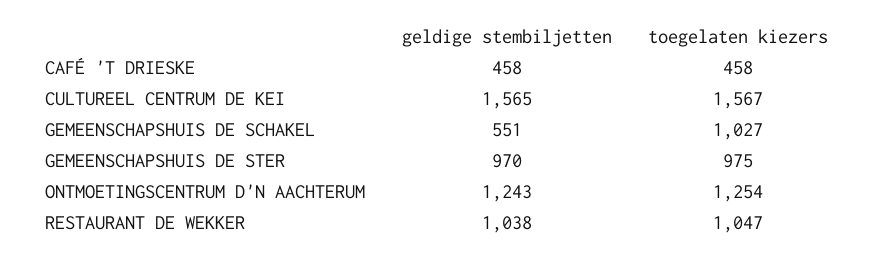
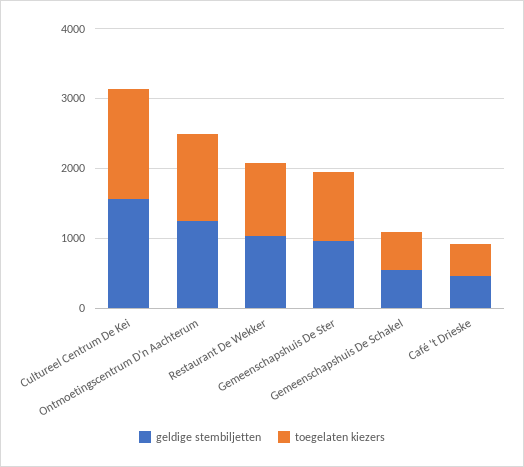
  {
    "geldige stembiljetten": {
      "CAFÉ 'T DRIESKE": 458,
      "CULTUREEL CENTRUM DE KEI": 1565,
      "GEMEENSCHAPSHUIS DE SCHAKEL": 551,
      "GEMEENSCHAPSHUIS DE STER": 970,
      "ONTMOETINGSCENTRUM D'N AACHTERUM": 1243,
      "RESTAURANT DE WEKKER": 1038
    },
    "toegelaten kiezers": {
      "CAFÉ 'T DRIESKE": 458,
      "CULTUREEL CENTRUM DE KEI": 1567,
-     "GEMEENSCHAPSHUIS DE SCHAKEL": 1027,
+     "GEMEENSCHAPSHUIS DE SCHAKEL": 600,
      "GEMEENSCHAPSHUIS DE STER": 975,
      "ONTMOETINGSCENTRUM D'N AACHTERUM": 1254,
      "RESTAURANT DE WEKKER": 1047
    }
  }

